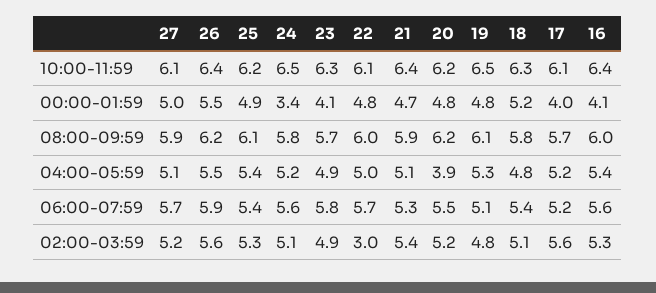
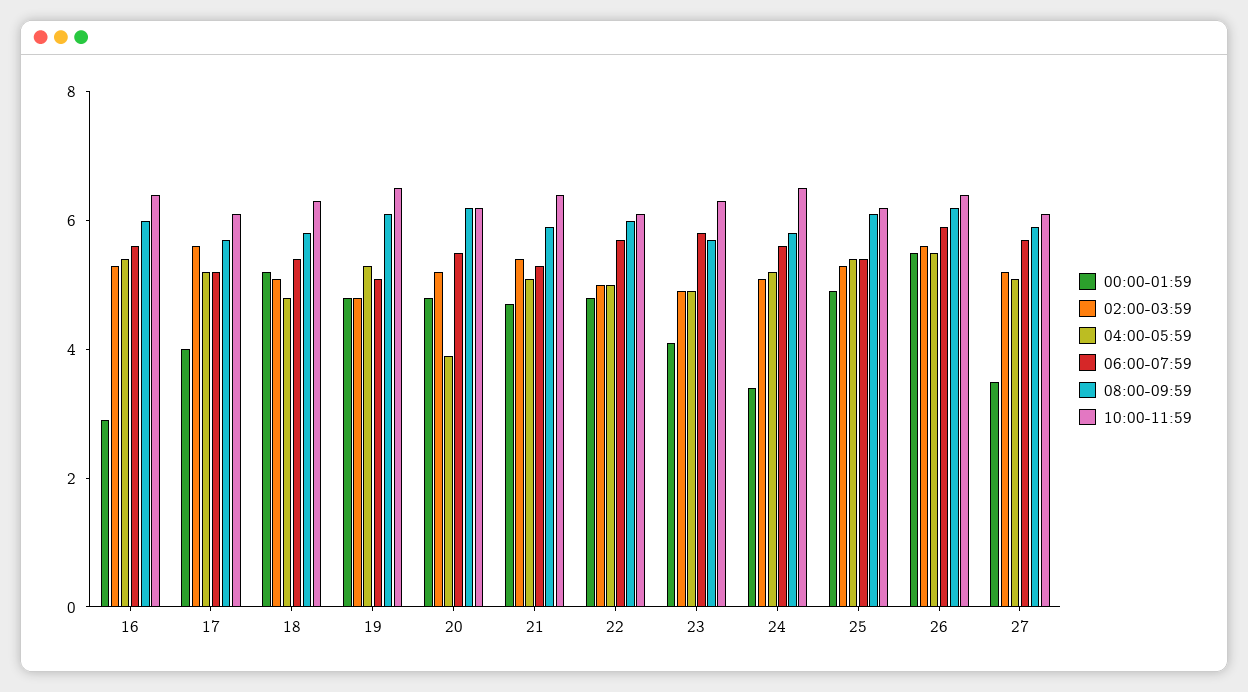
  {
    "10:00-11:59": {
      "27": 6.1,
      "26": 6.4,
      "25": 6.2,
      "24": 6.5,
      "23": 6.3,
      "22": 6.1,
      "21": 6.4,
      "20": 6.2,
      "19": 6.5,
      "18": 6.3,
      "17": 6.1,
      "16": 6.4
    },
    "00:00-01:59": {
-     "27": 5,
+     "27": 3.5,
      "26": 5.5,
      "25": 4.9,
      "24": 3.4,
      "23": 4.1,
      "22": 4.8,
      "21": 4.7,
      "20": 4.8,
      "19": 4.8,
      "18": 5.2,
      "17": 4,
-     "16": 4.1
+     "16": 3
    },
    "08:00-09:59": {
      "27": 5.9,
      "26": 6.2,
      "25": 6.1,
      "24": 5.8,
      "23": 5.7,
      "22": 6,
      "21": 5.9,
      "20": 6.2,
      "19": 6.1,
      "18": 5.8,
      "17": 5.7,
      "16": 6
    },
    "04:00-05:59": {
      "27": 5.1,
      "26": 5.5,
      "25": 5.4,
      "24": 5.2,
      "23": 4.9,
      "22": 5,
      "21": 5.1,
      "20": 3.9,
      "19": 5.3,
      "18": 4.8,
      "17": 5.2,
      "16": 5.4
    },
    "06:00-07:59": {
      "27": 5.7,
      "26": 5.9,
      "25": 5.4,
      "24": 5.6,
      "23": 5.8,
      "22": 5.7,
      "21": 5.3,
      "20": 5.5,
      "19": 5.1,
      "18": 5.4,
      "17": 5.2,
      "16": 5.6
    },
    "02:00-03:59": {
      "27": 5.2,
      "26": 5.6,
      "25": 5.3,
      "24": 5.1,
      "23": 4.9,
-     "22": 3,
+     "22": 5,
      "21": 5.4,
      "20": 5.2,
      "19": 4.8,
      "18": 5.1,
      "17": 5.6,
      "16": 5.3
    }
  }

